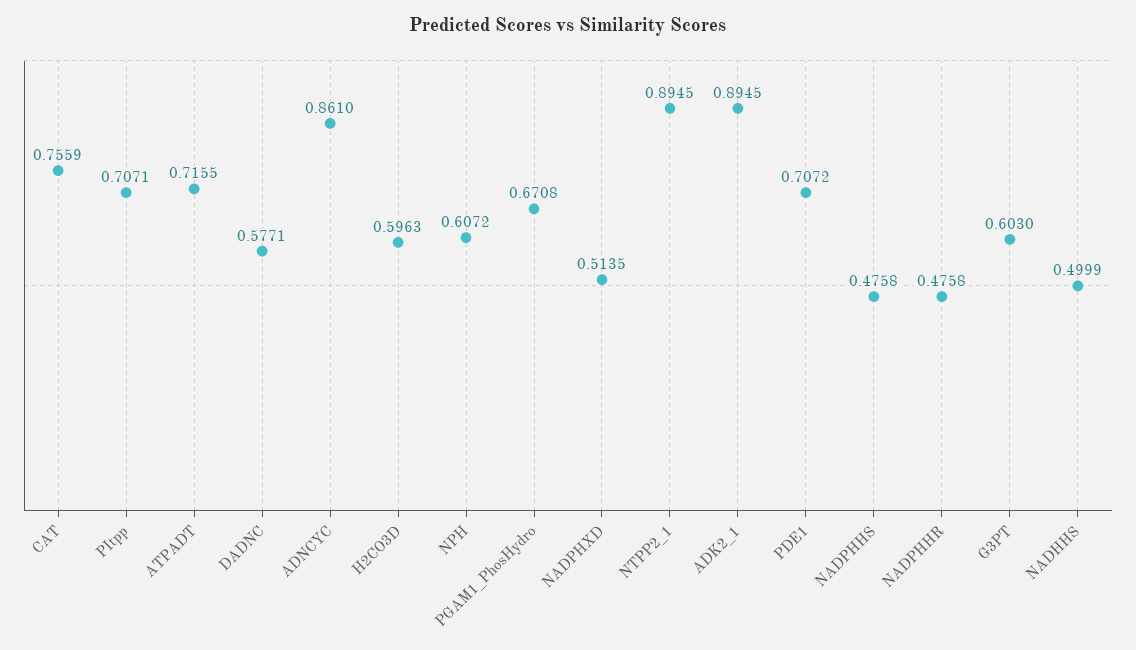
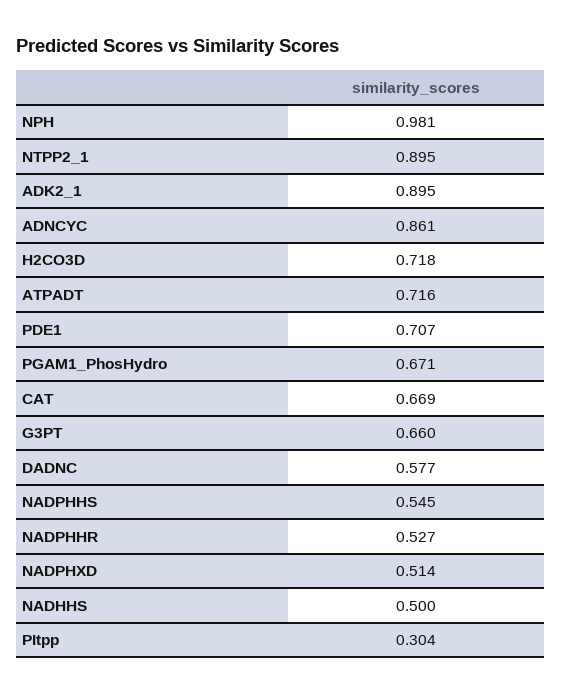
  {
-   "CAT": 0.7559,
+   "CAT": 0.669,
-   "PItpp": 0.7071,
+   "PItpp": 0.304,
    "ATPADT": 0.7155,
    "DADNC": 0.5771,
    "ADNCYC": 0.861,
-   "H2CO3D": 0.5963,
+   "H2CO3D": 0.718,
-   "NPH": 0.6072,
+   "NPH": 0.981,
    "PGAM1_PhosHydro": 0.6708,
    "NADPHXD": 0.5135,
    "NTPP2_1": 0.8945,
    "ADK2_1": 0.8945,
    "PDE1": 0.7072,
-   "NADPHHS": 0.4758,
+   "NADPHHS": 0.545,
-   "NADPHHR": 0.4758,
+   "NADPHHR": 0.527,
-   "G3PT": 0.603,
+   "G3PT": 0.66,
    "NADHHS": 0.4999
  }

